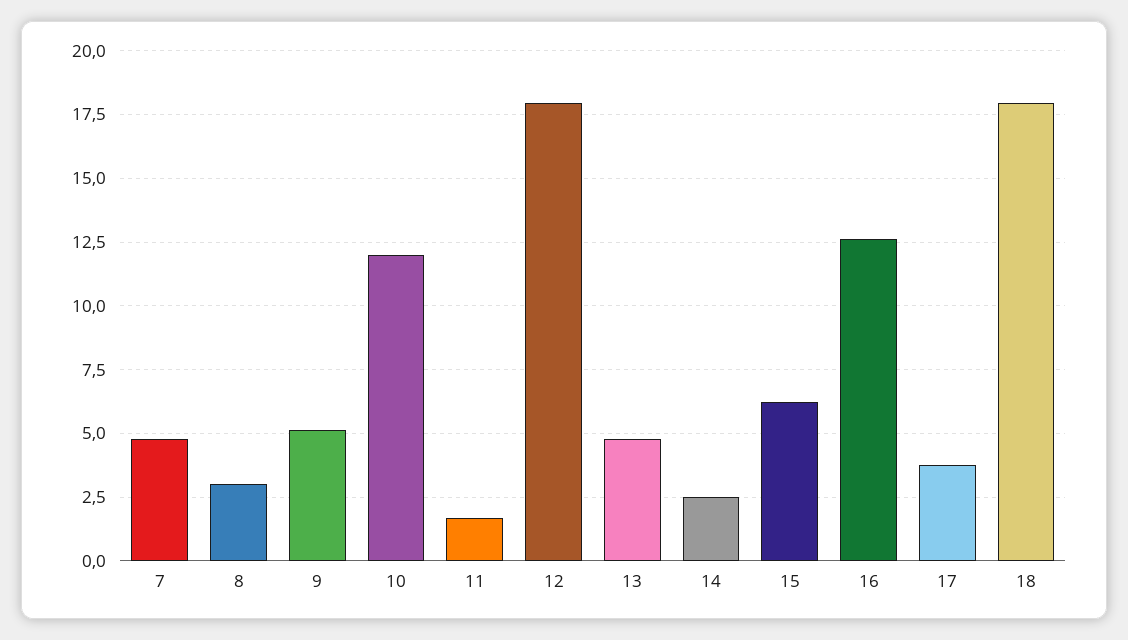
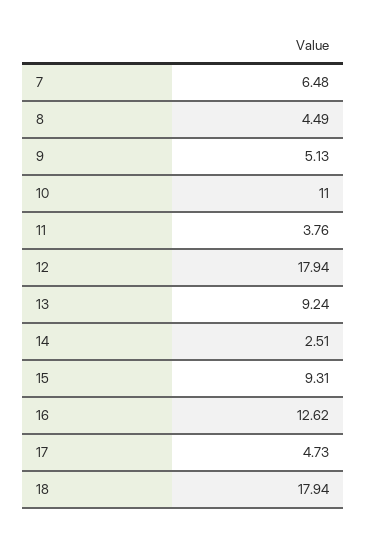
  {
-   "7": 4.75,
+   "7": 6.48,
-   "8": 3,
+   "8": 4.49,
    "9": 5.13,
-   "10": 12,
+   "10": 11,
-   "11": 1.75,
+   "11": 3.76,
    "12": 17.94,
-   "13": 4.75,
+   "13": 9.24,
    "14": 2.51,
-   "15": 6.25,
+   "15": 9.31,
    "16": 12.62,
-   "17": 3.75,
+   "17": 4.73,
    "18": 17.94
  }

